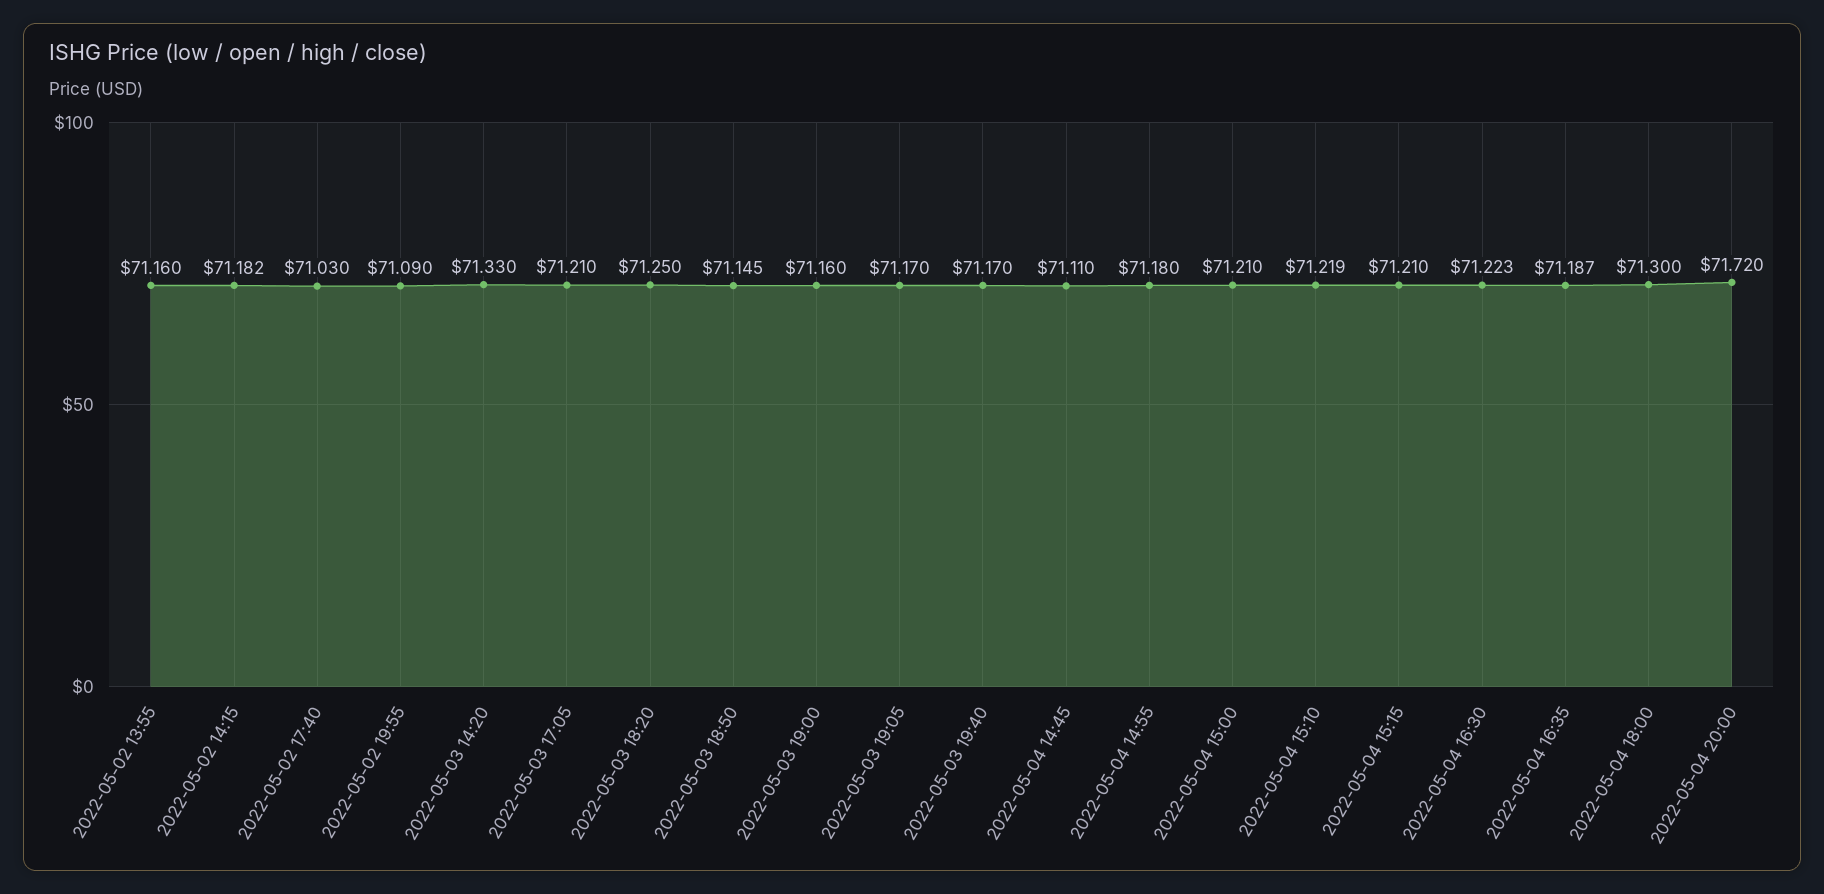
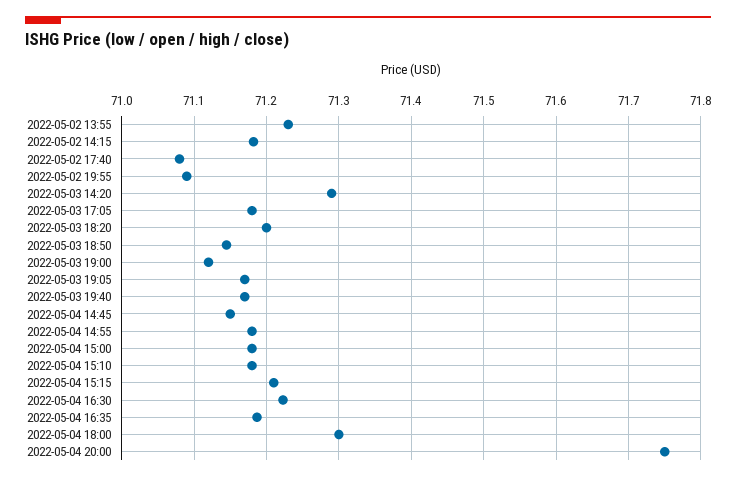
  {
-   "2022-05-02 13:55": 71.16,
+   "2022-05-02 13:55": 71.23,
    "2022-05-02 14:15": 71.182,
-   "2022-05-02 17:40": 71.03,
+   "2022-05-02 17:40": 71.08,
    "2022-05-02 19:55": 71.09,
-   "2022-05-03 14:20": 71.33,
+   "2022-05-03 14:20": 71.29,
-   "2022-05-03 17:05": 71.21,
+   "2022-05-03 17:05": 71.18,
-   "2022-05-03 18:20": 71.25,
+   "2022-05-03 18:20": 71.2,
    "2022-05-03 18:50": 71.145,
-   "2022-05-03 19:00": 71.16,
+   "2022-05-03 19:00": 71.12,
    "2022-05-03 19:05": 71.17,
    "2022-05-03 19:40": 71.17,
-   "2022-05-04 14:45": 71.11,
+   "2022-05-04 14:45": 71.15,
    "2022-05-04 14:55": 71.18,
-   "2022-05-04 15:00": 71.21,
+   "2022-05-04 15:00": 71.18,
-   "2022-05-04 15:10": 71.219,
+   "2022-05-04 15:10": 71.18,
    "2022-05-04 15:15": 71.21,
    "2022-05-04 16:30": 71.223,
    "2022-05-04 16:35": 71.187,
    "2022-05-04 18:00": 71.3,
-   "2022-05-04 20:00": 71.72
+   "2022-05-04 20:00": 71.75
  }

